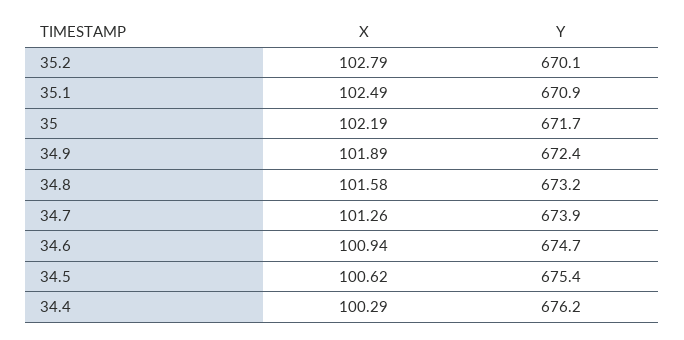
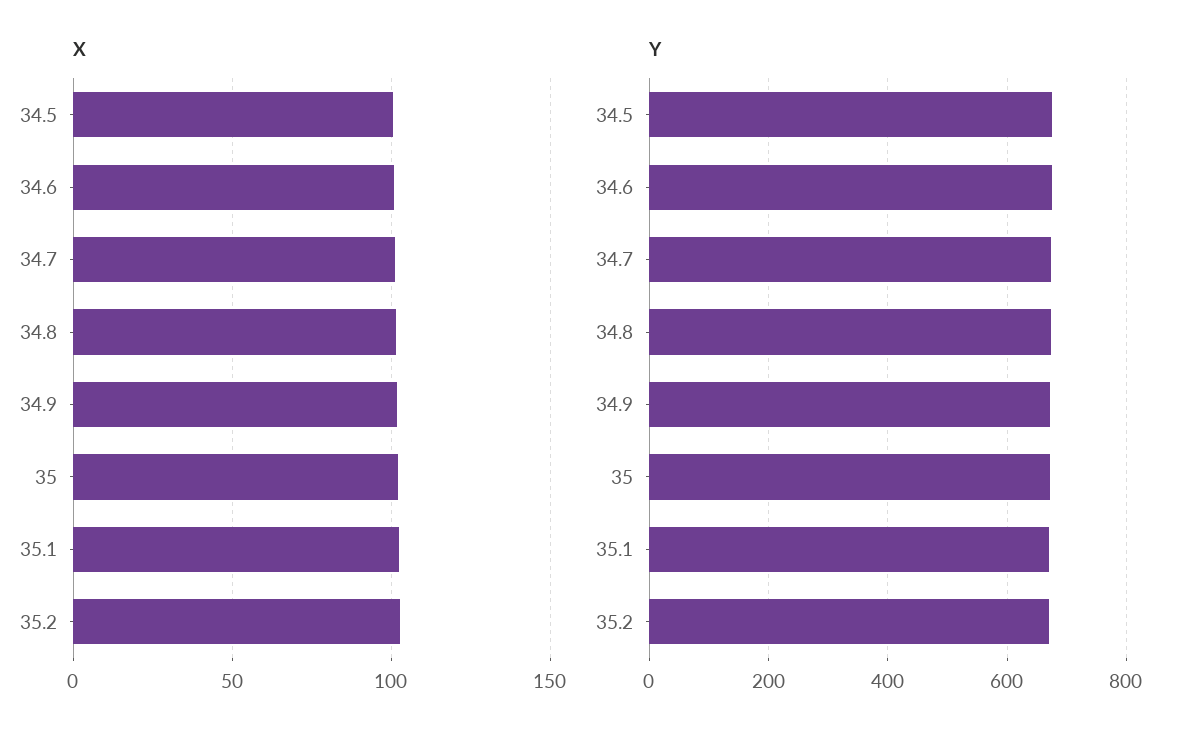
  {
    "X": {
      "35.2": 102.79,
      "35.1": 102.49,
      "35": 102.19,
      "34.9": 101.89,
      "34.8": 101.58,
      "34.7": 101.26,
      "34.6": 100.94,
-     "34.5": 100.62,
+     "34.5": 100.62
-     "34.4": 100.29
    },
    "Y": {
      "35.2": 670.1,
      "35.1": 670.9,
      "35": 671.7,
      "34.9": 672.4,
      "34.8": 673.2,
      "34.7": 673.9,
      "34.6": 674.7,
-     "34.5": 675.4,
+     "34.5": 675.4
-     "34.4": 676.2
    }
  }

